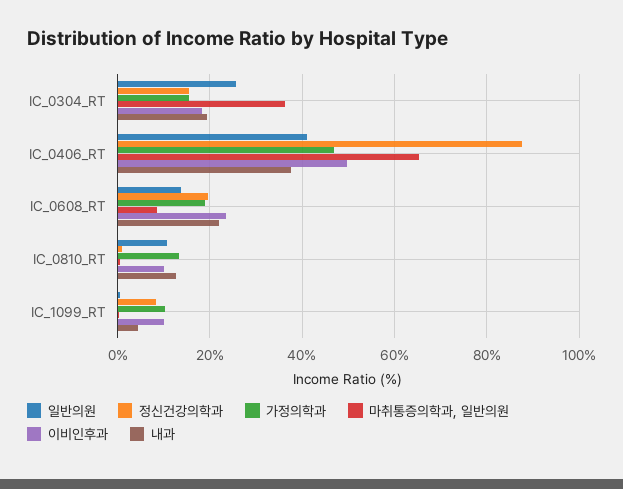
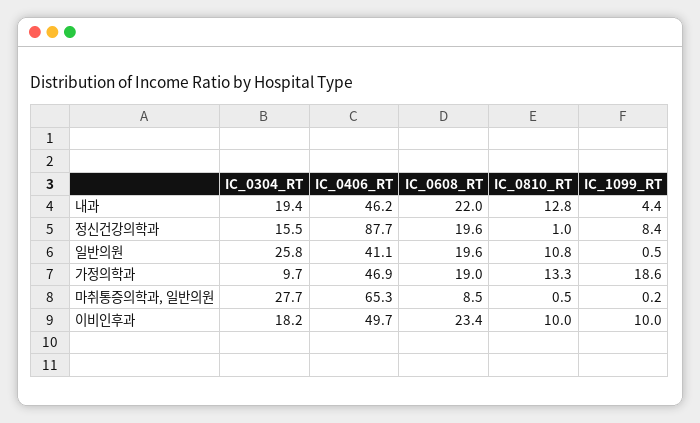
  {
    "일반의원": {
      "IC_0304_RT": 25.8,
      "IC_0406_RT": 41.1,
-     "IC_0608_RT": 14,
+     "IC_0608_RT": 19.6,
      "IC_0810_RT": 10.8,
      "IC_1099_RT": 0.5
    },
    "정신건강의학과": {
      "IC_0304_RT": 15.5,
      "IC_0406_RT": 87.7,
      "IC_0608_RT": 19.6,
      "IC_0810_RT": 1,
      "IC_1099_RT": 8.4
    },
    "가정의학과": {
-     "IC_0304_RT": 16,
+     "IC_0304_RT": 9.7,
      "IC_0406_RT": 46.9,
      "IC_0608_RT": 19,
      "IC_0810_RT": 13.3,
-     "IC_1099_RT": 10
+     "IC_1099_RT": 18.6
    },
    "마취통증의학과, 일반의원": {
-     "IC_0304_RT": 36,
+     "IC_0304_RT": 27.7,
      "IC_0406_RT": 65.3,
      "IC_0608_RT": 8.5,
      "IC_0810_RT": 0.5,
      "IC_1099_RT": 0.2
    },
    "이비인후과": {
      "IC_0304_RT": 18.2,
      "IC_0406_RT": 49.7,
      "IC_0608_RT": 23.4,
      "IC_0810_RT": 10,
      "IC_1099_RT": 10
    },
    "내과": {
      "IC_0304_RT": 19.4,
-     "IC_0406_RT": 38,
+     "IC_0406_RT": 46.2,
      "IC_0608_RT": 22,
      "IC_0810_RT": 12.8,
      "IC_1099_RT": 4.4
    }
  }

